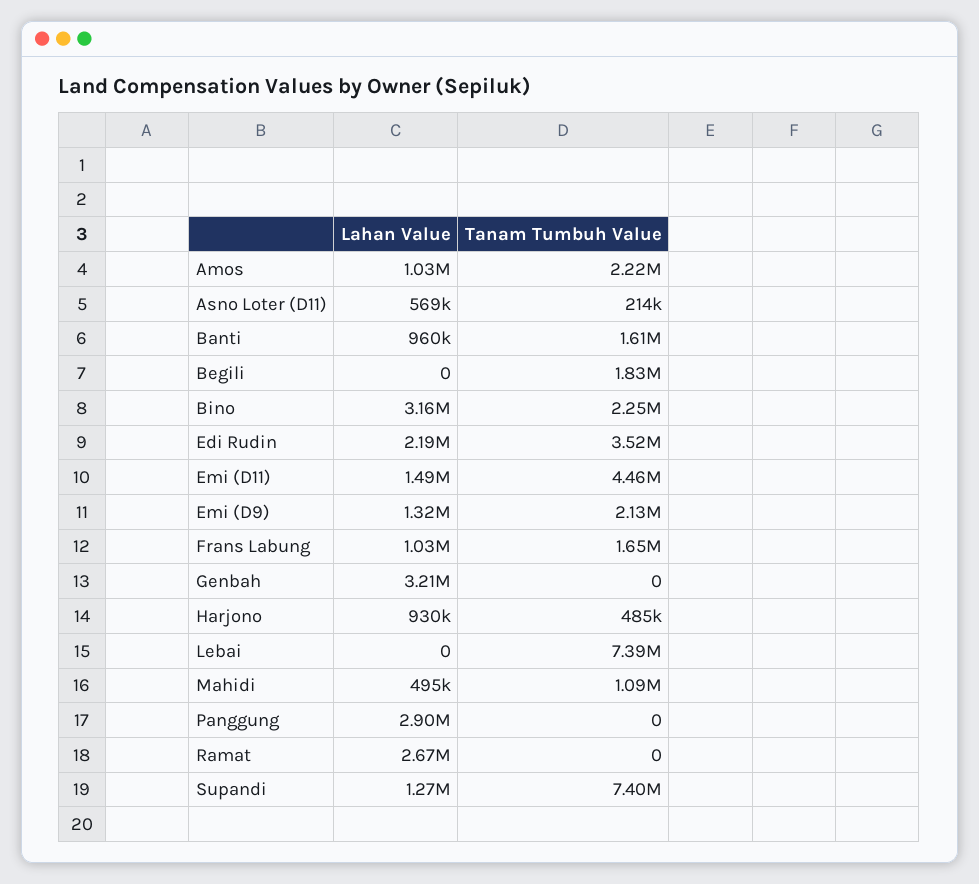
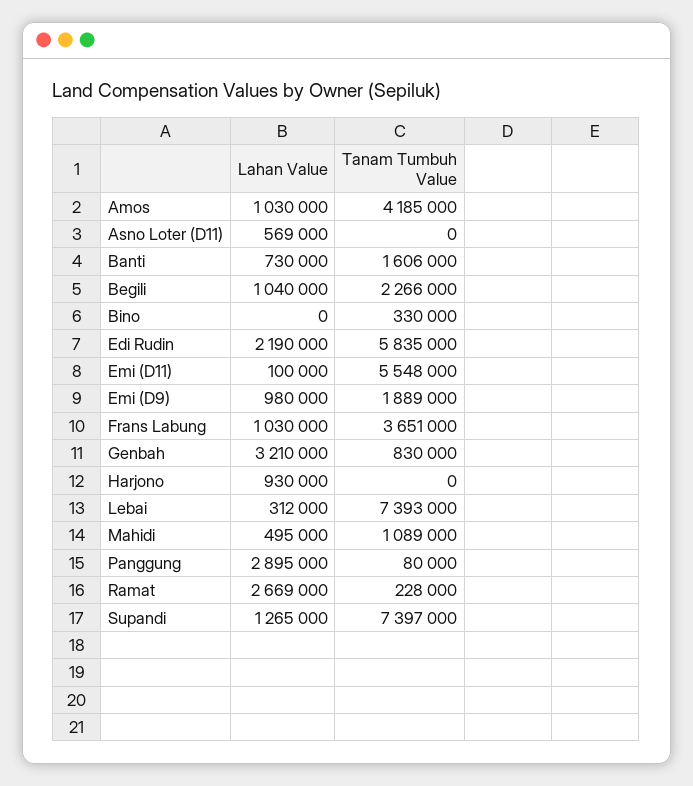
  {
    "Lahan Value": {
      "Amos": 1030000,
      "Asno Loter (D11)": 569000,
-     "Banti": 960000,
+     "Banti": 730000,
-     "Begili": 0,
+     "Begili": 1040000,
-     "Bino": 3160000,
+     "Bino": 0,
      "Edi Rudin": 2190000,
-     "Emi (D11)": 1490000,
+     "Emi (D11)": 100000,
-     "Emi (D9)": 1320000,
+     "Emi (D9)": 980000,
      "Frans Labung": 1030000,
      "Genbah": 3210000,
      "Harjono": 930000,
-     "Lebai": 0,
+     "Lebai": 312000,
      "Mahidi": 495000,
      "Panggung": 2895000,
      "Ramat": 2669000,
      "Supandi": 1265000
    },
    "Tanam Tumbuh Value": {
-     "Amos": 2220000,
+     "Amos": 4185000,
-     "Asno Loter (D11)": 214000,
+     "Asno Loter (D11)": 0,
      "Banti": 1606000,
-     "Begili": 1830000,
+     "Begili": 2266000,
-     "Bino": 2250000,
+     "Bino": 330000,
-     "Edi Rudin": 3520000,
+     "Edi Rudin": 5835000,
-     "Emi (D11)": 4460000,
+     "Emi (D11)": 5548000,
-     "Emi (D9)": 2130000,
+     "Emi (D9)": 1889000,
-     "Frans Labung": 1650000,
+     "Frans Labung": 3651000,
-     "Genbah": 0,
+     "Genbah": 830000,
-     "Harjono": 485000,
+     "Harjono": 0,
      "Lebai": 7393000,
      "Mahidi": 1089000,
-     "Panggung": 0,
+     "Panggung": 80000,
-     "Ramat": 0,
+     "Ramat": 228000,
      "Supandi": 7397000
    }
  }

